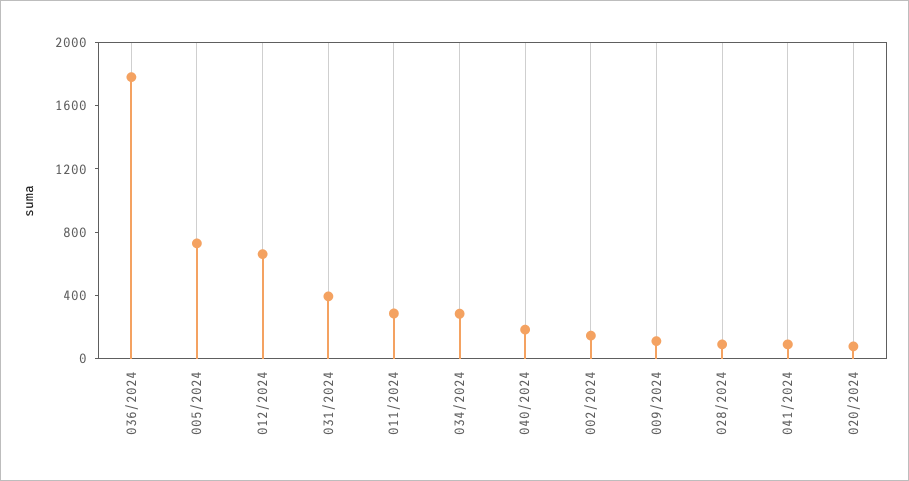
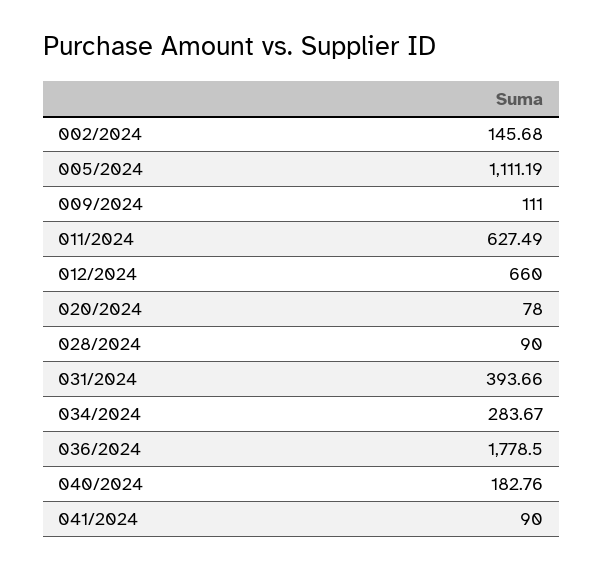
  {
    "036/2024": 1778.5,
-   "005/2024": 700,
+   "005/2024": 1111.19,
    "012/2024": 660,
    "031/2024": 393.66,
-   "011/2024": 300,
+   "011/2024": 627.49,
    "034/2024": 283.67,
    "040/2024": 182.76,
    "002/2024": 145.68,
    "009/2024": 111,
    "028/2024": 90,
    "041/2024": 90,
    "020/2024": 78
  }

